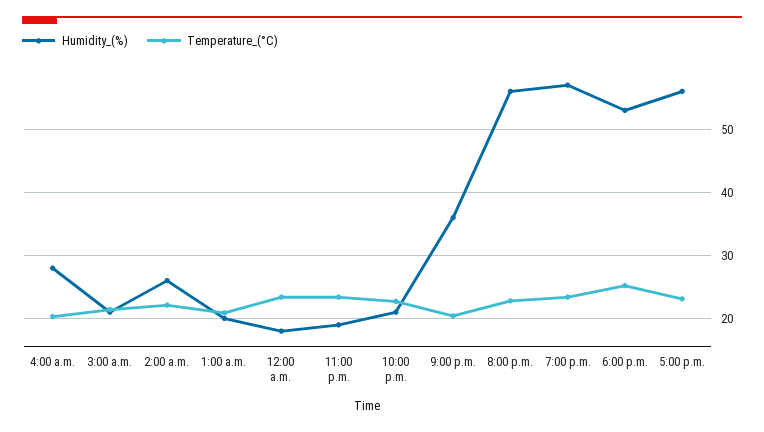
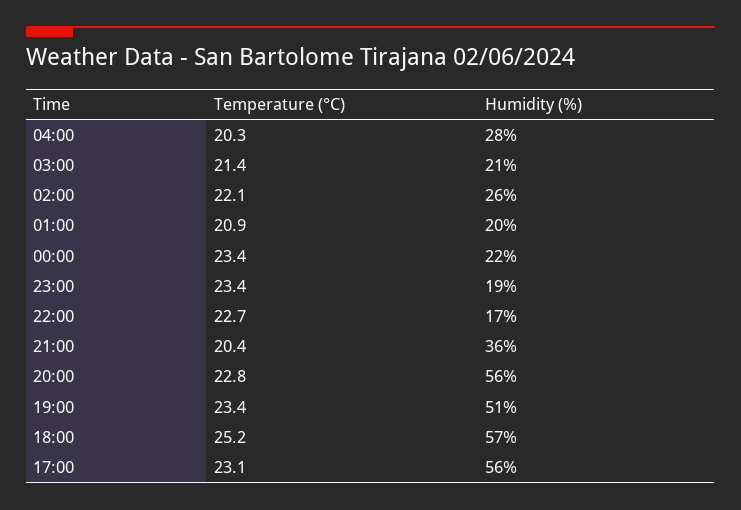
  {
    "Humidity_(%)": {
      "4:00 a.m.": 28,
      "3:00 a.m.": 21,
      "2:00 a.m.": 26,
      "1:00 a.m.": 20,
-     "12:00 a.m.": 18,
+     "12:00 a.m.": 22,
      "11:00 p.m.": 19,
-     "10:00 p.m.": 21,
+     "10:00 p.m.": 17,
      "9:00 p.m.": 36,
      "8:00 p.m.": 56,
-     "7:00 p.m.": 57,
+     "7:00 p.m.": 51,
-     "6:00 p.m.": 53,
+     "6:00 p.m.": 57,
      "5:00 p.m.": 56
    },
    "Temperature_(°C)": {
      "4:00 a.m.": 20.3,
      "3:00 a.m.": 21.4,
      "2:00 a.m.": 22.1,
      "1:00 a.m.": 20.9,
      "12:00 a.m.": 23.4,
      "11:00 p.m.": 23.4,
      "10:00 p.m.": 22.7,
      "9:00 p.m.": 20.4,
      "8:00 p.m.": 22.8,
      "7:00 p.m.": 23.4,
      "6:00 p.m.": 25.2,
      "5:00 p.m.": 23.1
    }
  }

